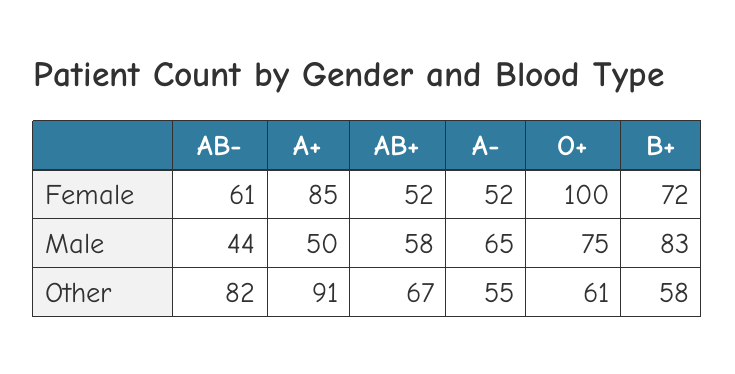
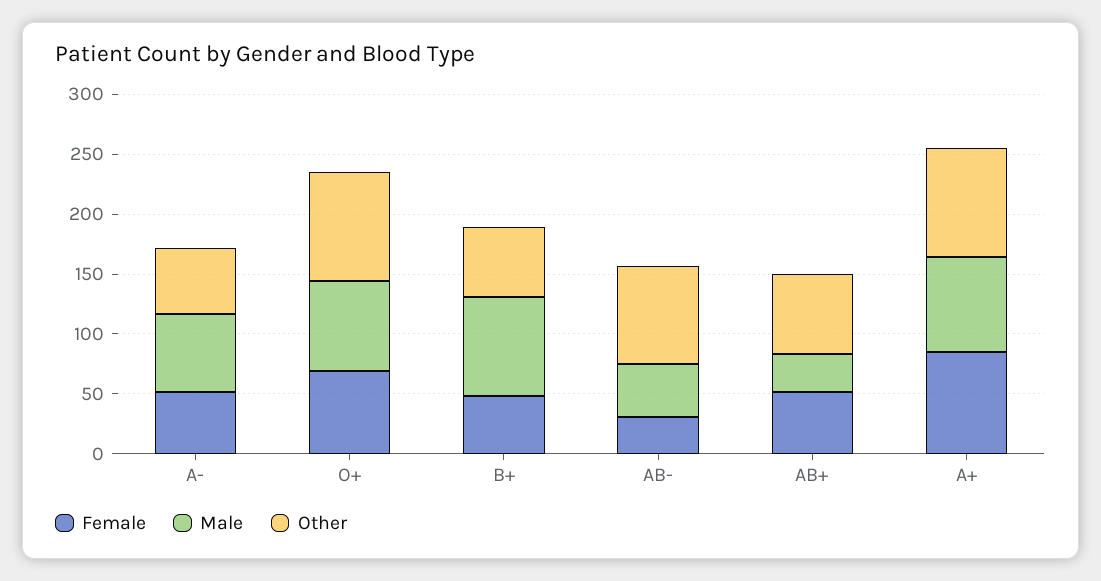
  {
    "Female": {
-     "AB-": 61,
+     "AB-": 30,
      "A+": 85,
      "AB+": 52,
      "A-": 52,
-     "O+": 100,
+     "O+": 70,
-     "B+": 72
+     "B+": 50
    },
    "Male": {
      "AB-": 44,
-     "A+": 50,
+     "A+": 80,
-     "AB+": 58,
+     "AB+": 30,
      "A-": 65,
      "O+": 75,
      "B+": 83
    },
    "Other": {
      "AB-": 82,
      "A+": 91,
      "AB+": 67,
      "A-": 55,
-     "O+": 61,
+     "O+": 90,
      "B+": 58
    }
  }

